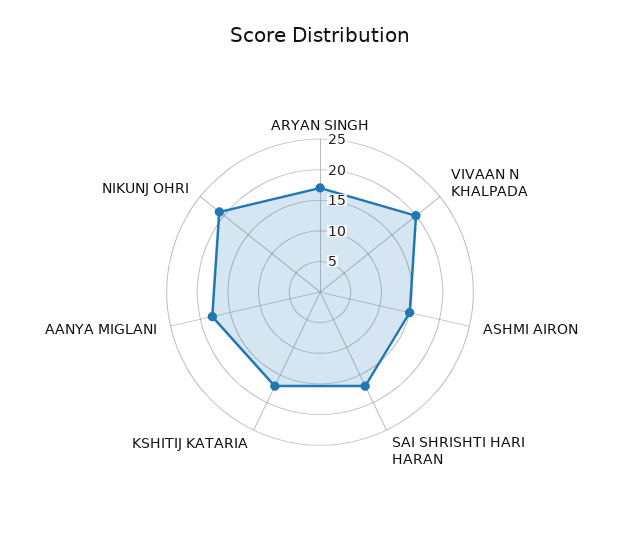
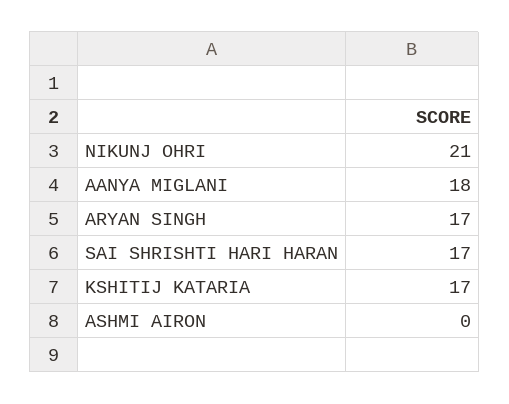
  {
    "ARYAN SINGH": 17,
-   "VIVAAN N KHALPADA": 20,
-   "ASHMI AIRON": 15,
+   "ASHMI AIRON": 0,
    "SAI SHRISHTI HARI HARAN": 17,
    "KSHITIJ KATARIA": 17,
    "AANYA MIGLANI": 18,
    "NIKUNJ OHRI": 21
  }

